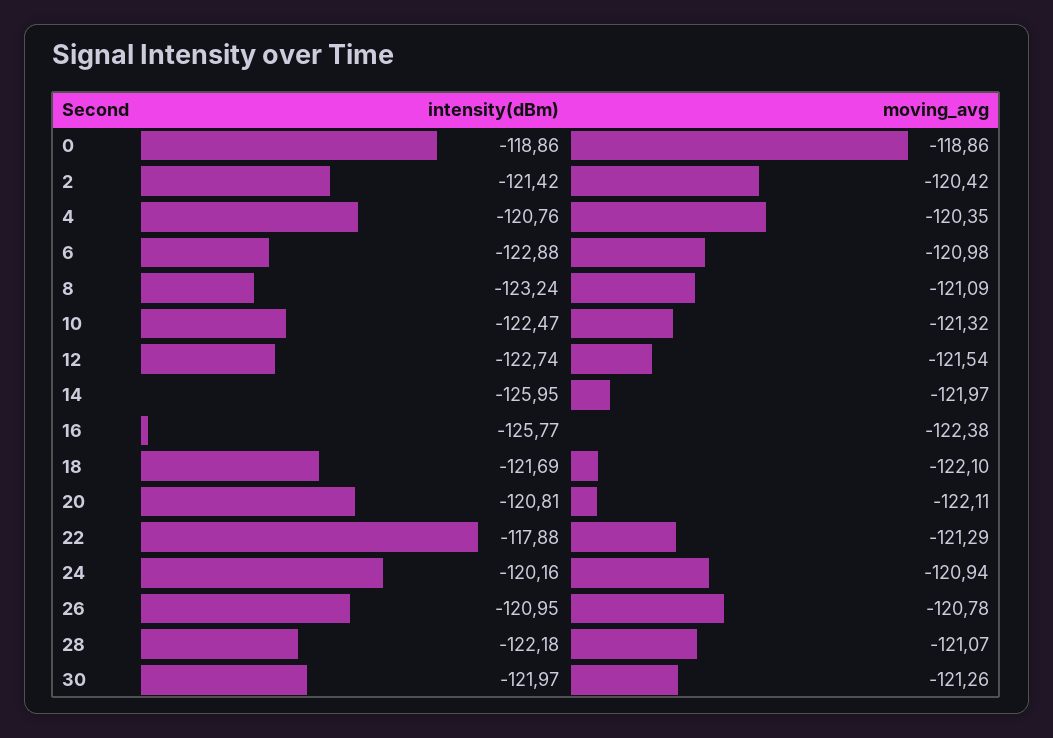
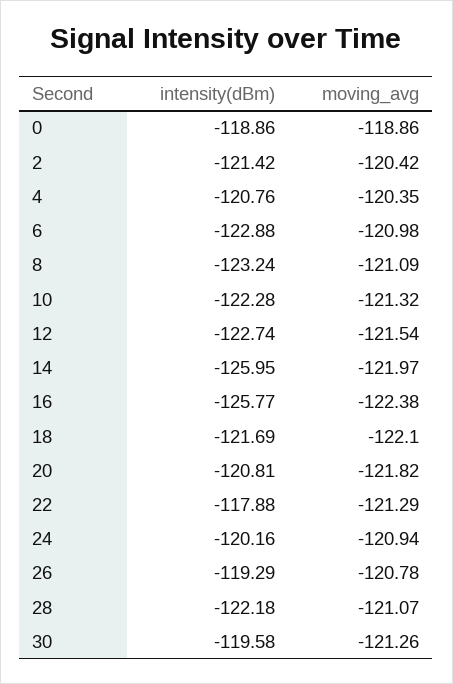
  {
    "intensity(dBm)": {
      "0": -118.86,
      "2": -121.42,
      "4": -120.76,
      "6": -122.88,
      "8": -123.24,
-     "10": -122.47,
+     "10": -122.28,
      "12": -122.74,
      "14": -125.95,
      "16": -125.77,
      "18": -121.69,
      "20": -120.81,
      "22": -117.88,
      "24": -120.16,
-     "26": -120.95,
+     "26": -119.29,
      "28": -122.18,
-     "30": -121.97
+     "30": -119.58
    },
    "moving_avg": {
      "0": -118.86,
      "2": -120.42,
      "4": -120.35,
      "6": -120.98,
      "8": -121.09,
      "10": -121.32,
      "12": -121.54,
      "14": -121.97,
      "16": -122.38,
      "18": -122.1,
-     "20": -122.11,
+     "20": -121.82,
      "22": -121.29,
      "24": -120.94,
      "26": -120.78,
      "28": -121.07,
      "30": -121.26
    }
  }

